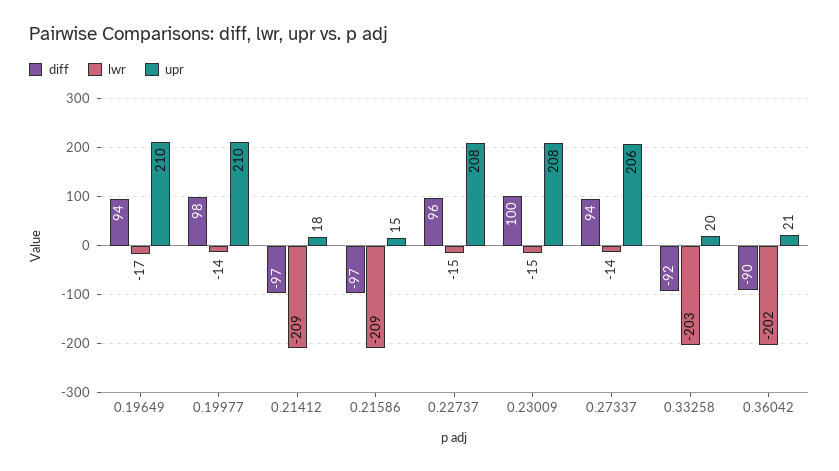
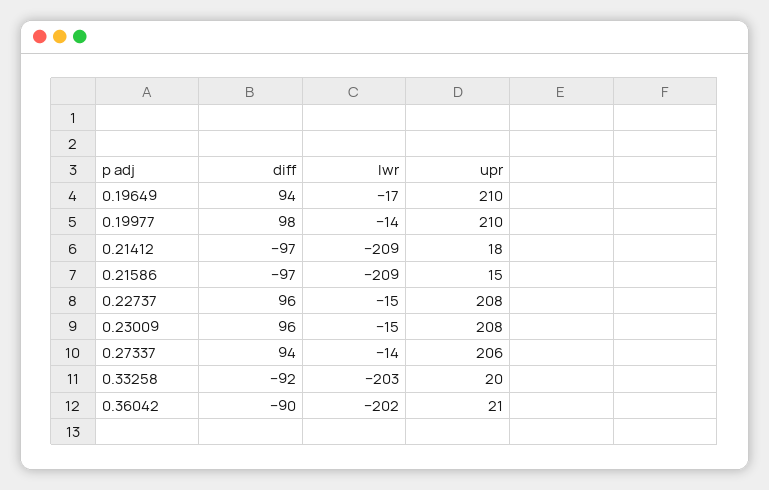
  {
    "diff": {
      "0.19649": 94,
      "0.19977": 98,
      "0.21412": -97,
      "0.21586": -97,
      "0.22737": 96,
-     "0.23009": 100,
+     "0.23009": 96,
      "0.27337": 94,
      "0.33258": -92,
      "0.36042": -90
    },
    "lwr": {
      "0.19649": -17,
      "0.19977": -14,
      "0.21412": -209,
      "0.21586": -209,
      "0.22737": -15,
      "0.23009": -15,
      "0.27337": -14,
      "0.33258": -203,
      "0.36042": -202
    },
    "upr": {
      "0.19649": 210,
      "0.19977": 210,
      "0.21412": 18,
      "0.21586": 15,
      "0.22737": 208,
      "0.23009": 208,
      "0.27337": 206,
      "0.33258": 20,
      "0.36042": 21
    }
  }

